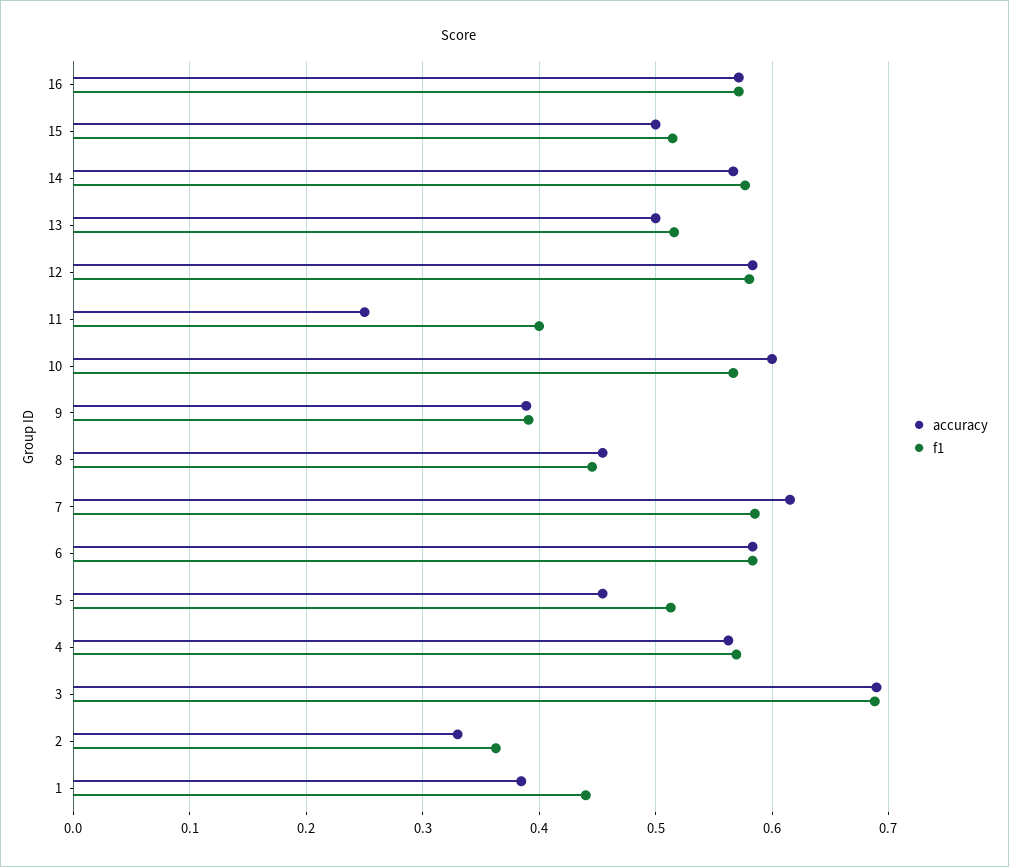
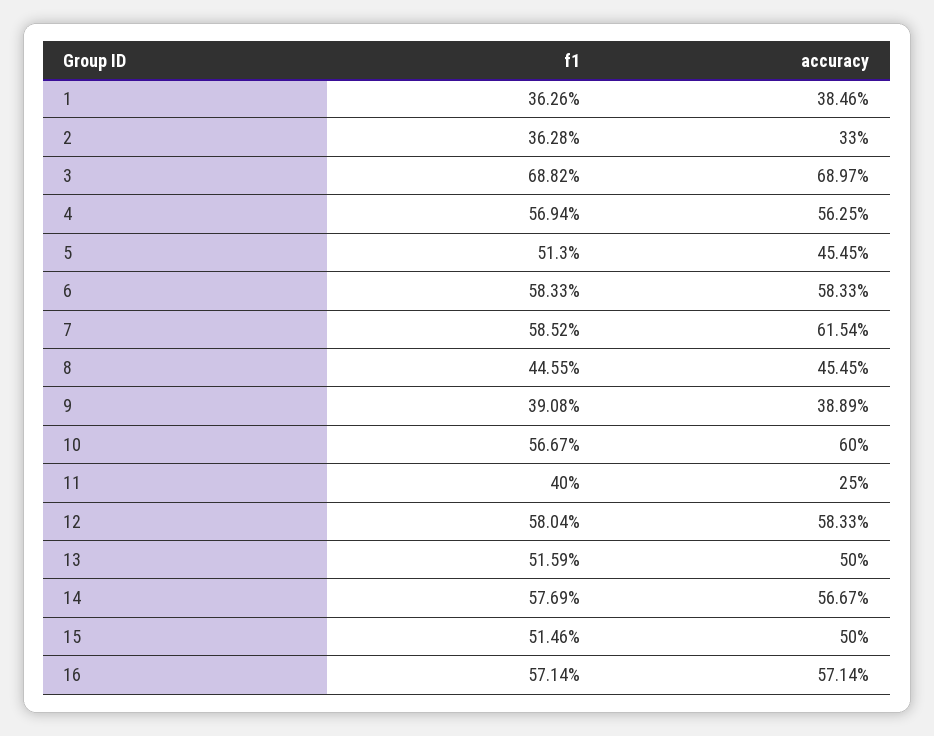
  {
    "accuracy": {
      "16": 0.5714,
      "15": 0.5,
      "14": 0.5667,
      "13": 0.5,
      "12": 0.5833,
      "11": 0.25,
      "10": 0.6,
      "9": 0.3889,
      "8": 0.4545,
      "7": 0.6154,
      "6": 0.5833,
      "5": 0.4545,
      "4": 0.5625,
      "3": 0.6897,
      "2": 0.33,
      "1": 0.3846
    },
    "f1": {
      "16": 0.5714,
      "15": 0.5146,
      "14": 0.5769,
      "13": 0.5159,
      "12": 0.5804,
      "11": 0.4,
      "10": 0.5667,
      "9": 0.3908,
      "8": 0.4455,
      "7": 0.5852,
      "6": 0.5833,
      "5": 0.513,
      "4": 0.5694,
      "3": 0.6882,
      "2": 0.3628,
-     "1": 0.44
+     "1": 0.3626
    }
  }

